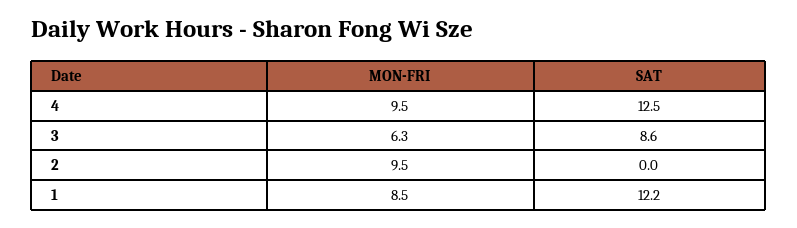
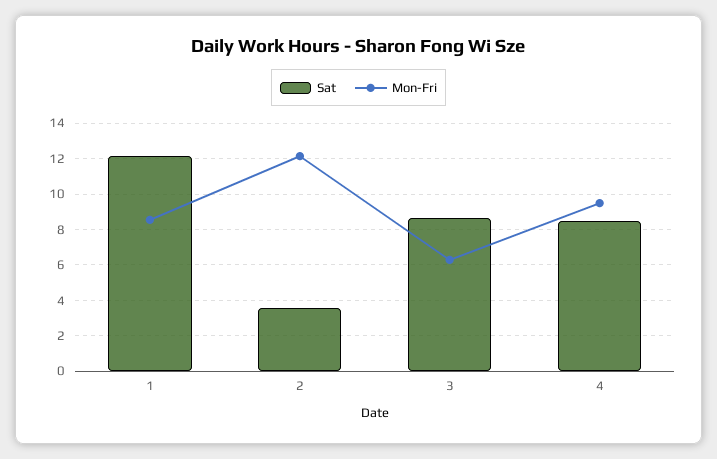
  {
    "MON-FRI": {
      "4": 9.5,
      "3": 6.3,
-     "2": 9.5,
+     "2": 12,
      "1": 8.5
    },
    "SAT": {
-     "4": 12.5,
+     "4": 8.5,
      "3": 8.6,
-     "2": 0,
+     "2": 3.5,
      "1": 12.2
    }
  }

